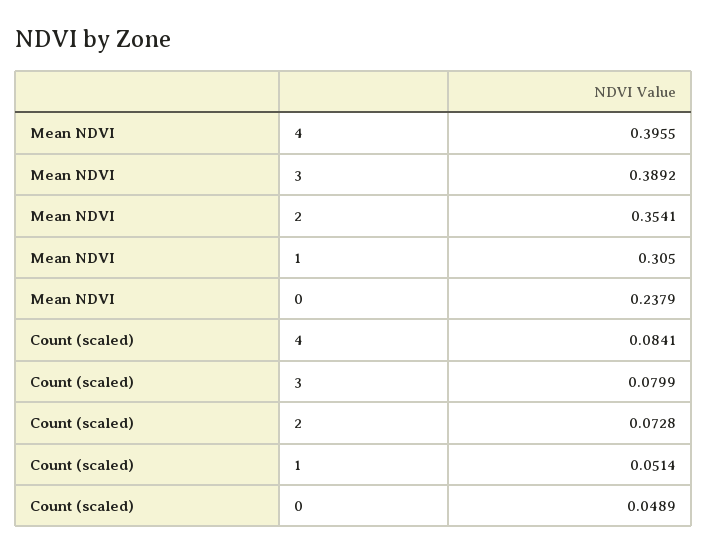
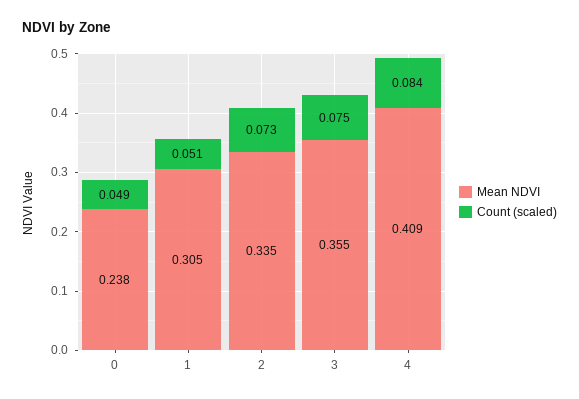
  {
    "Mean NDVI": {
-     "4": 0.3955,
+     "4": 0.409,
-     "3": 0.3892,
+     "3": 0.355,
-     "2": 0.3541,
+     "2": 0.335,
      "1": 0.305,
      "0": 0.2379
    },
    "Count (scaled)": {
      "4": 0.0841,
-     "3": 0.0799,
+     "3": 0.075,
      "2": 0.0728,
      "1": 0.0514,
      "0": 0.0489
    }
  }

